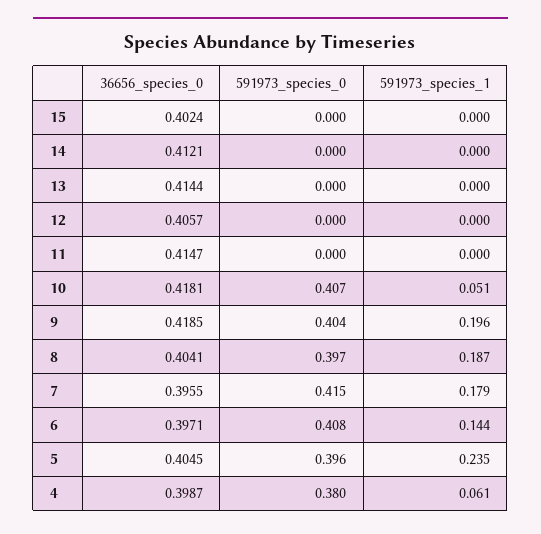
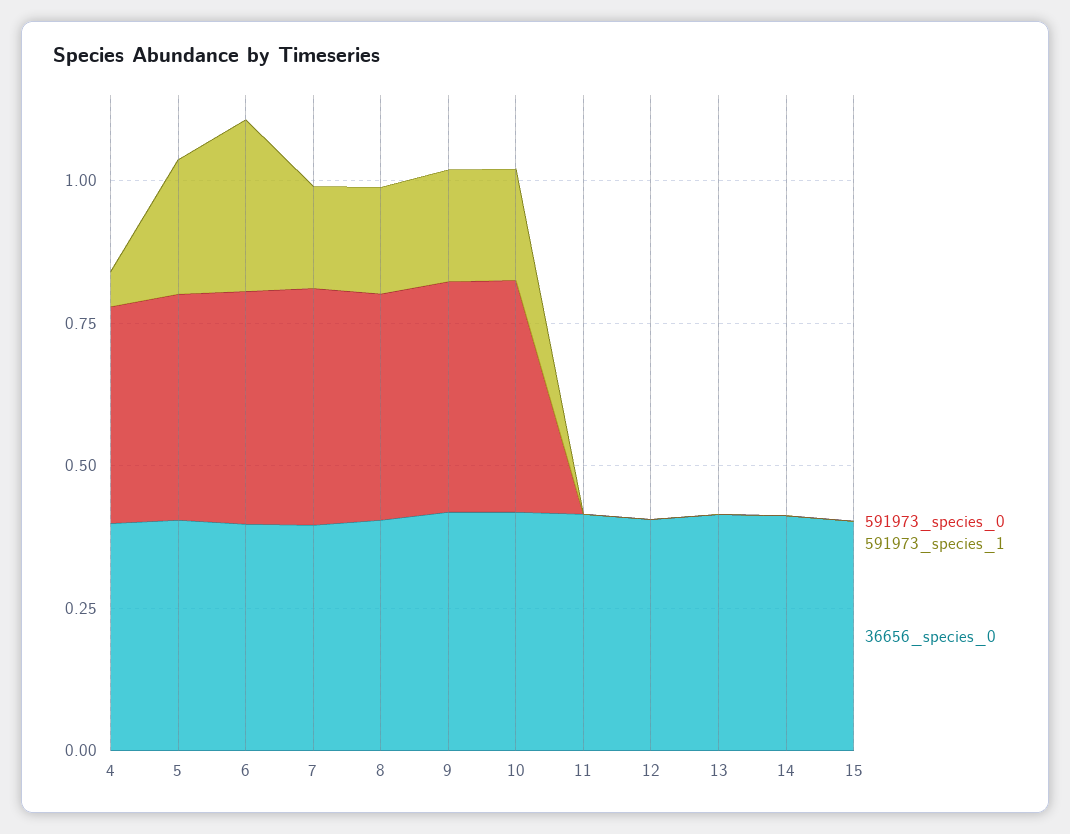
  {
    "36656_species_0": {
      "15": 0.4024,
      "14": 0.4121,
      "13": 0.4144,
      "12": 0.4057,
      "11": 0.4147,
      "10": 0.4181,
      "9": 0.4185,
      "8": 0.4041,
      "7": 0.3955,
      "6": 0.3971,
      "5": 0.4045,
      "4": 0.3987
    },
    "591973_species_0": {
      "15": 0,
      "14": 0,
      "13": 0,
      "12": 0,
      "11": 0,
      "10": 0.407,
      "9": 0.404,
      "8": 0.397,
      "7": 0.415,
      "6": 0.408,
      "5": 0.396,
      "4": 0.38
    },
    "591973_species_1": {
      "15": 0,
      "14": 0,
      "13": 0,
      "12": 0,
      "11": 0,
-     "10": 0.051,
+     "10": 0.2,
      "9": 0.196,
      "8": 0.187,
      "7": 0.179,
-     "6": 0.144,
+     "6": 0.3,
      "5": 0.235,
      "4": 0.061
    }
  }

